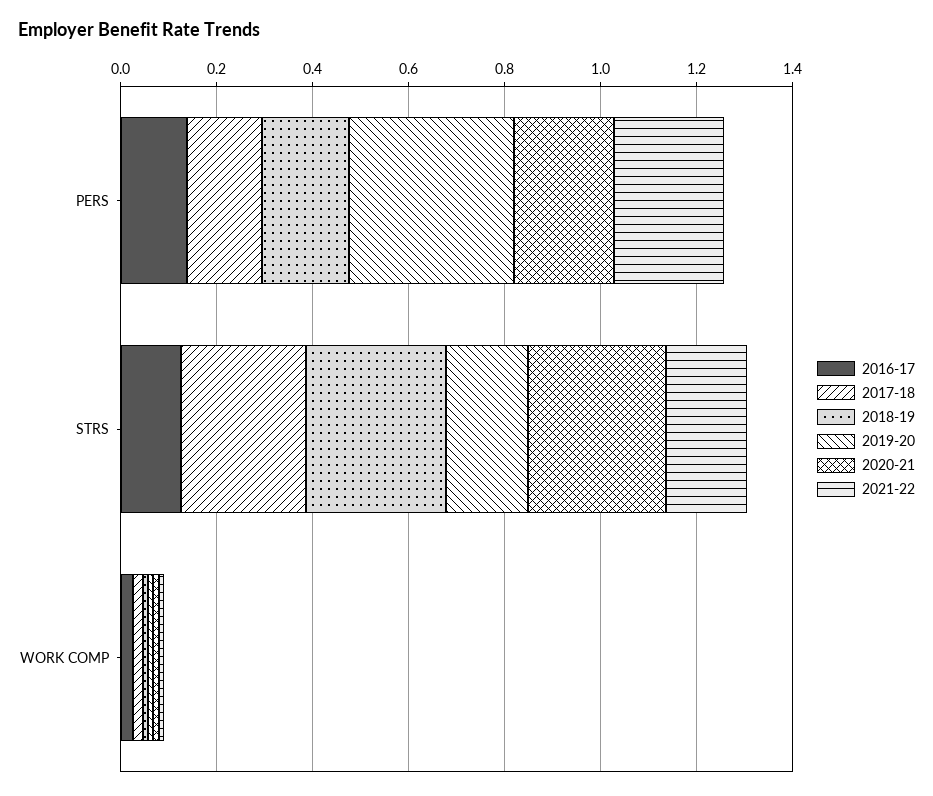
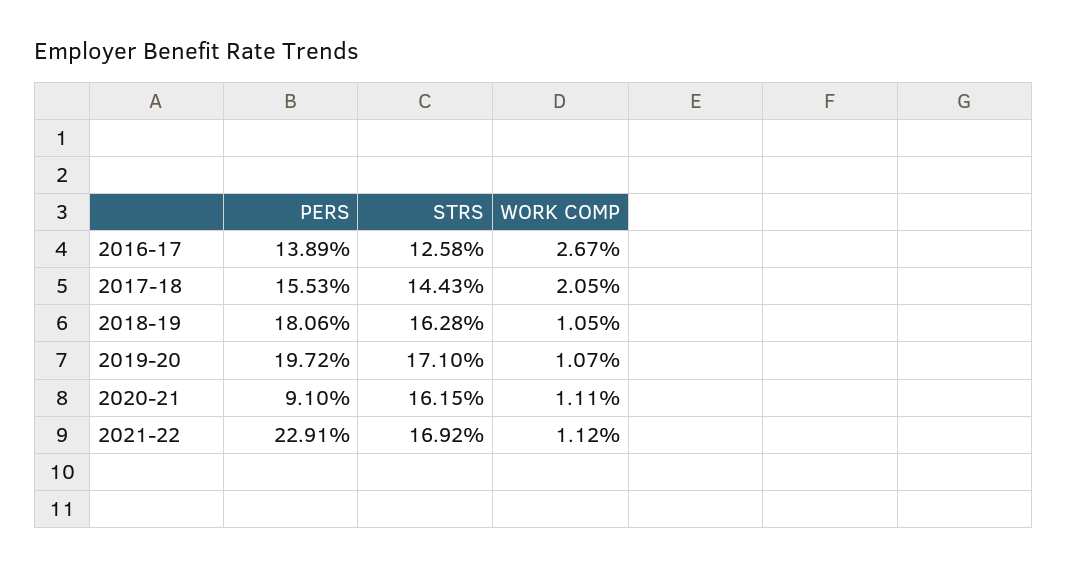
  {
    "2016-17": {
      "PERS": 0.1389,
      "STRS": 0.1258,
      "WORK COMP": 0.0267
    },
    "2017-18": {
      "PERS": 0.1553,
-     "STRS": 0.25,
+     "STRS": 0.1443,
      "WORK COMP": 0.0205
    },
    "2018-19": {
      "PERS": 0.1806,
-     "STRS": 0.3,
+     "STRS": 0.1628,
      "WORK COMP": 0.0105
    },
    "2019-20": {
-     "PERS": 0.35,
+     "PERS": 0.1972,
      "STRS": 0.171,
      "WORK COMP": 0.0107
    },
    "2020-21": {
-     "PERS": 0.2,
+     "PERS": 0.091,
-     "STRS": 0.3,
+     "STRS": 0.1615,
      "WORK COMP": 0.0111
    },
    "2021-22": {
      "PERS": 0.2291,
      "STRS": 0.1692,
      "WORK COMP": 0.0112
    }
  }

